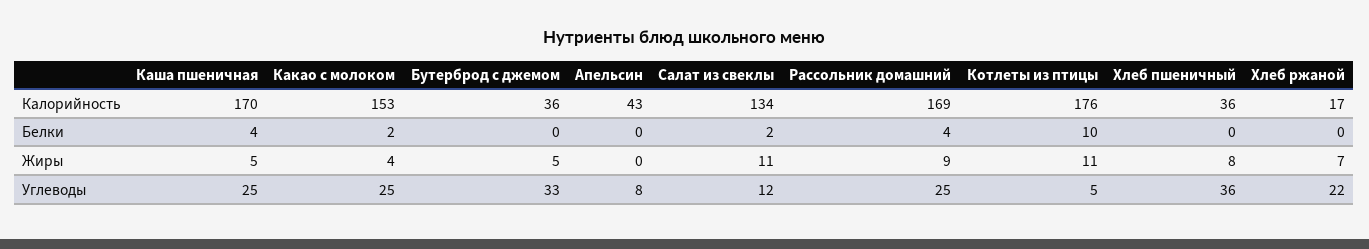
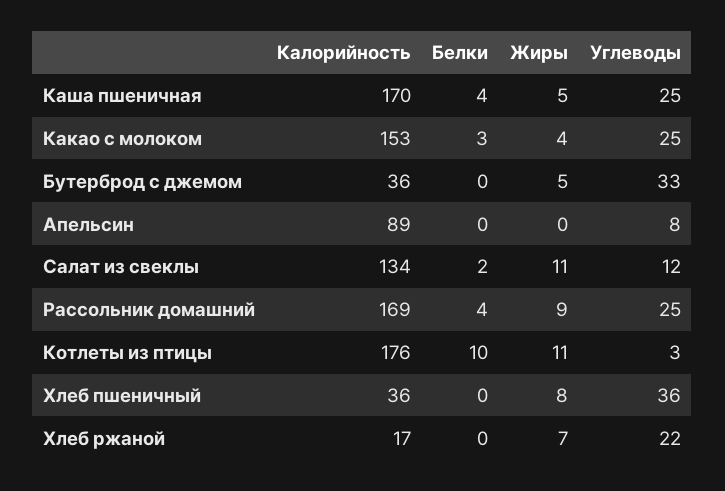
  {
    "Каша пшеничная": {
      "Калорийность": 170,
      "Белки": 4,
      "Жиры": 5,
      "Углеводы": 25
    },
    "Какао с молоком": {
      "Калорийность": 153,
-     "Белки": 2,
+     "Белки": 3,
      "Жиры": 4,
      "Углеводы": 25
    },
    "Бутерброд с джемом": {
      "Калорийность": 36,
      "Белки": 0,
      "Жиры": 5,
      "Углеводы": 33
    },
    "Апельсин": {
-     "Калорийность": 43,
+     "Калорийность": 89,
      "Белки": 0,
      "Жиры": 0,
      "Углеводы": 8
    },
    "Салат из свеклы": {
      "Калорийность": 134,
      "Белки": 2,
      "Жиры": 11,
      "Углеводы": 12
    },
    "Рассольник домашний": {
      "Калорийность": 169,
      "Белки": 4,
      "Жиры": 9,
      "Углеводы": 25
    },
    "Котлеты из птицы": {
      "Калорийность": 176,
      "Белки": 10,
      "Жиры": 11,
-     "Углеводы": 5
+     "Углеводы": 3
    },
    "Хлеб пшеничный": {
      "Калорийность": 36,
      "Белки": 0,
      "Жиры": 8,
      "Углеводы": 36
    },
    "Хлеб ржаной": {
      "Калорийность": 17,
      "Белки": 0,
      "Жиры": 7,
      "Углеводы": 22
    }
  }

